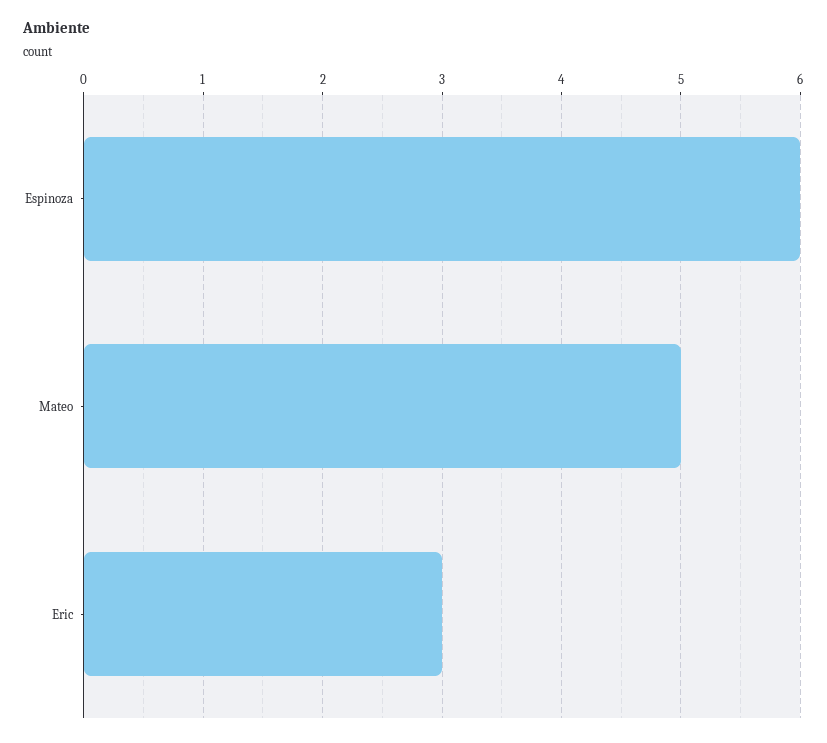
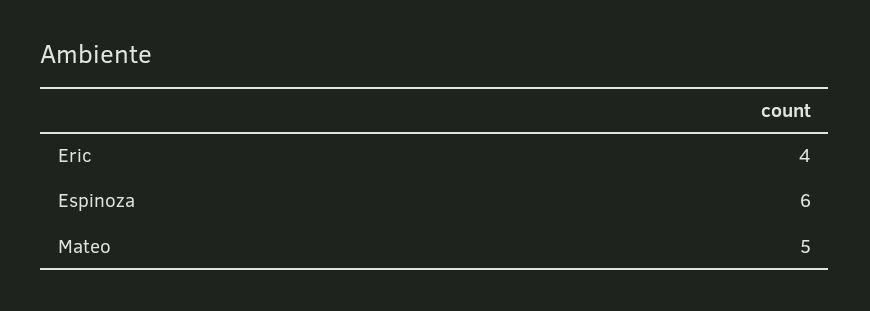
  {
    "Espinoza": 6,
    "Mateo": 5,
-   "Eric": 3
+   "Eric": 4
  }

